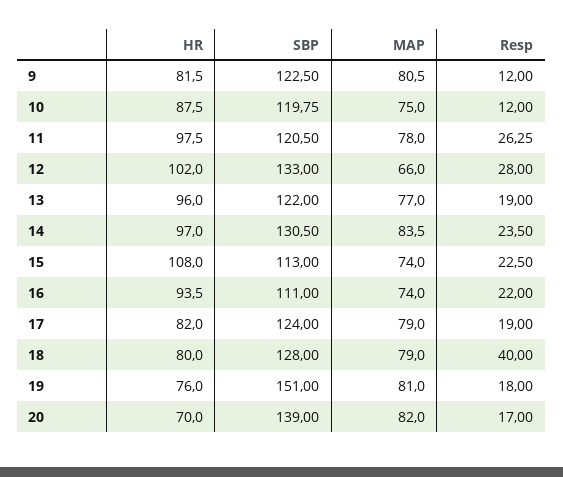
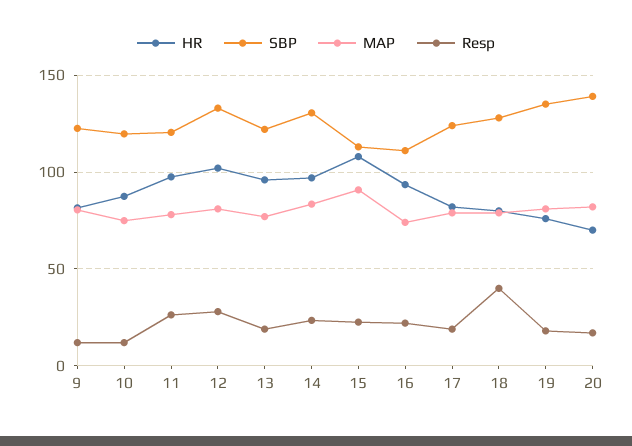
  {
    "HR": {
      "9": 81.5,
      "10": 87.5,
      "11": 97.5,
      "12": 102,
      "13": 96,
      "14": 97,
      "15": 108,
      "16": 93.5,
      "17": 82,
      "18": 80,
      "19": 76,
      "20": 70
    },
    "SBP": {
      "9": 122.5,
      "10": 119.75,
      "11": 120.5,
      "12": 133,
      "13": 122,
      "14": 130.5,
      "15": 113,
      "16": 111,
      "17": 124,
      "18": 128,
-     "19": 151,
+     "19": 135,
      "20": 139
    },
    "MAP": {
      "9": 80.5,
      "10": 75,
      "11": 78,
-     "12": 66,
+     "12": 80,
      "13": 77,
      "14": 83.5,
-     "15": 74,
+     "15": 90,
      "16": 74,
      "17": 79,
      "18": 79,
      "19": 81,
      "20": 82
    },
    "Resp": {
      "9": 12,
      "10": 12,
      "11": 26.25,
      "12": 28,
      "13": 19,
      "14": 23.5,
      "15": 22.5,
      "16": 22,
      "17": 19,
      "18": 40,
      "19": 18,
      "20": 17
    }
  }

